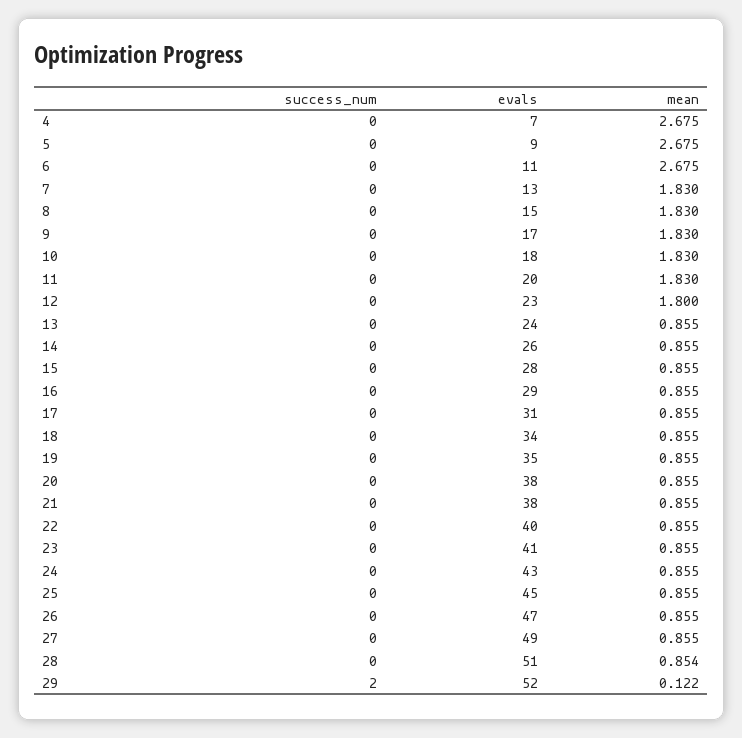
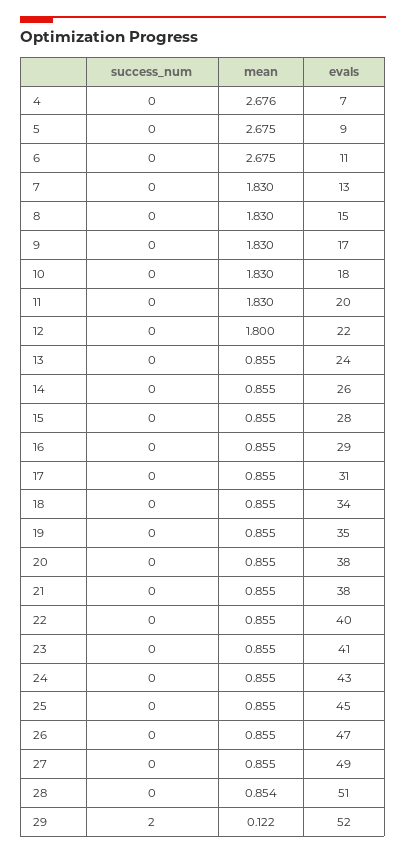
  {
    "success_num": {
      "4": 0,
      "5": 0,
      "6": 0,
      "7": 0,
      "8": 0,
      "9": 0,
      "10": 0,
      "11": 0,
      "12": 0,
      "13": 0,
      "14": 0,
      "15": 0,
      "16": 0,
      "17": 0,
      "18": 0,
      "19": 0,
      "20": 0,
      "21": 0,
      "22": 0,
      "23": 0,
      "24": 0,
      "25": 0,
      "26": 0,
      "27": 0,
      "28": 0,
      "29": 2
    },
    "evals": {
      "4": 7,
      "5": 9,
      "6": 11,
      "7": 13,
      "8": 15,
      "9": 17,
      "10": 18,
      "11": 20,
-     "12": 23,
+     "12": 22,
      "13": 24,
      "14": 26,
      "15": 28,
      "16": 29,
      "17": 31,
      "18": 34,
      "19": 35,
      "20": 38,
      "21": 38,
      "22": 40,
      "23": 41,
      "24": 43,
      "25": 45,
      "26": 47,
      "27": 49,
      "28": 51,
      "29": 52
    },
    "mean": {
-     "4": 2.675,
+     "4": 2.676,
      "5": 2.675,
      "6": 2.675,
      "7": 1.83,
      "8": 1.83,
      "9": 1.83,
      "10": 1.83,
      "11": 1.83,
      "12": 1.8,
      "13": 0.855,
      "14": 0.855,
      "15": 0.855,
      "16": 0.855,
      "17": 0.855,
      "18": 0.855,
      "19": 0.855,
      "20": 0.855,
      "21": 0.855,
      "22": 0.855,
      "23": 0.855,
      "24": 0.855,
      "25": 0.855,
      "26": 0.855,
      "27": 0.855,
      "28": 0.854,
      "29": 0.122
    }
  }

